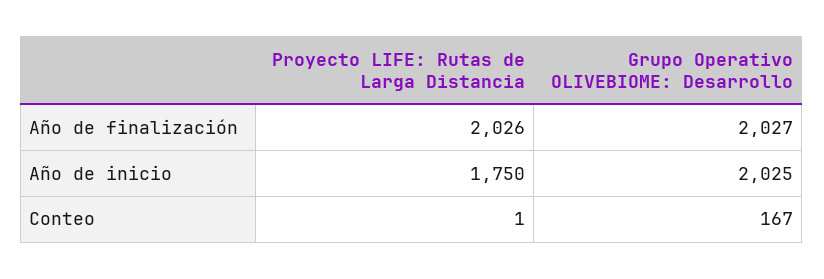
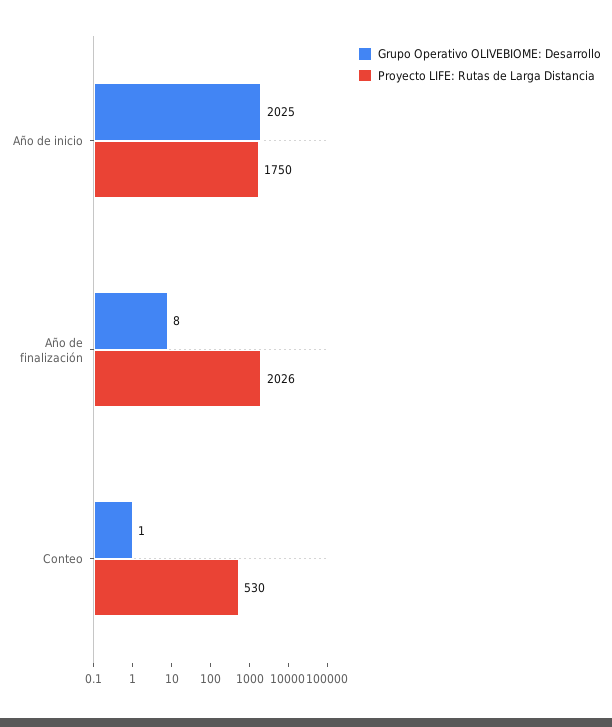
  {
    "Proyecto LIFE: Rutas de Larga Distancia": {
      "Año de finalización": 2026,
      "Año de inicio": 1750,
-     "Conteo": 1
+     "Conteo": 530
    },
    "Grupo Operativo OLIVEBIOME: Desarrollo": {
-     "Año de finalización": 2027,
+     "Año de finalización": 8,
      "Año de inicio": 2025,
-     "Conteo": 167
+     "Conteo": 1
    }
  }

